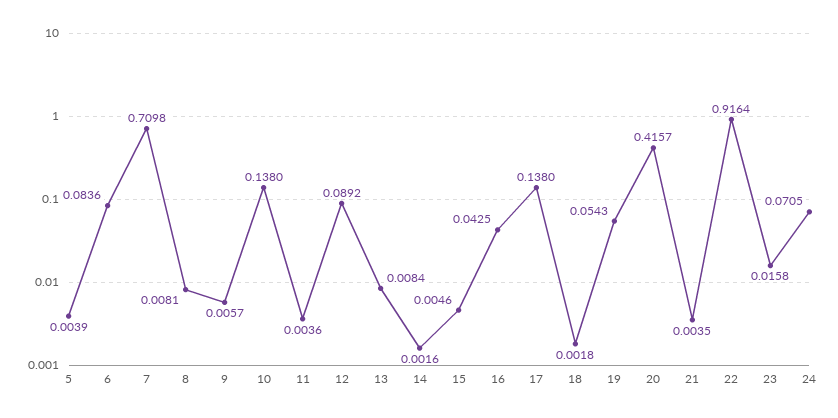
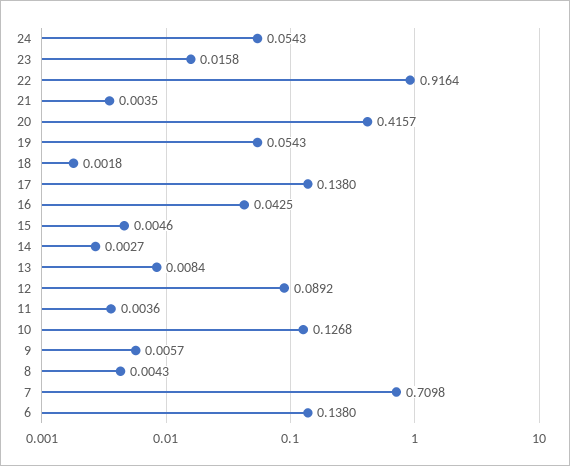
  {
-   "5": 0.0039,
-   "6": 0.0836,
+   "6": 0.138,
    "7": 0.7098,
-   "8": 0.0081,
+   "8": 0.0043,
    "9": 0.0057,
-   "10": 0.138,
+   "10": 0.1268,
    "11": 0.0036,
    "12": 0.0892,
    "13": 0.0084,
-   "14": 0.0016,
+   "14": 0.0027,
    "15": 0.0046,
    "16": 0.0425,
    "17": 0.138,
    "18": 0.0018,
    "19": 0.0543,
    "20": 0.4157,
    "21": 0.0035,
    "22": 0.9164,
    "23": 0.0158,
-   "24": 0.0705
+   "24": 0.0543
  }

